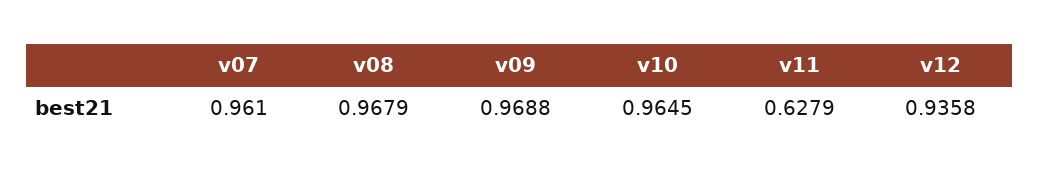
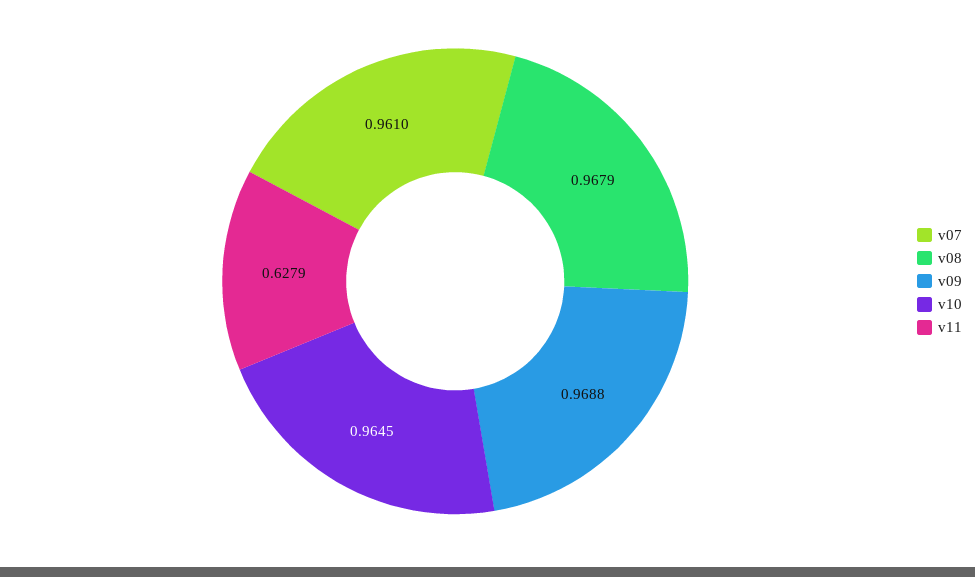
  {
    "v07": 0.961,
    "v08": 0.9679,
    "v09": 0.9688,
    "v10": 0.9645,
-   "v11": 0.6279,
+   "v11": 0.6279
-   "v12": 0.9358
  }

